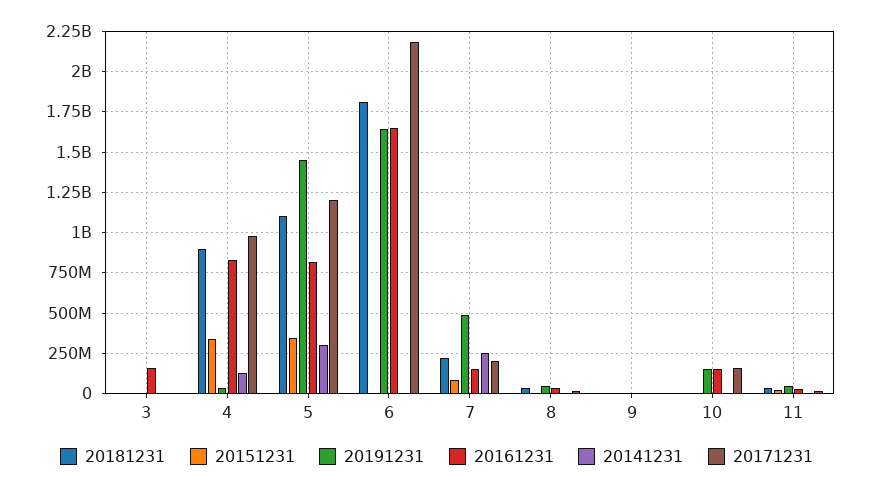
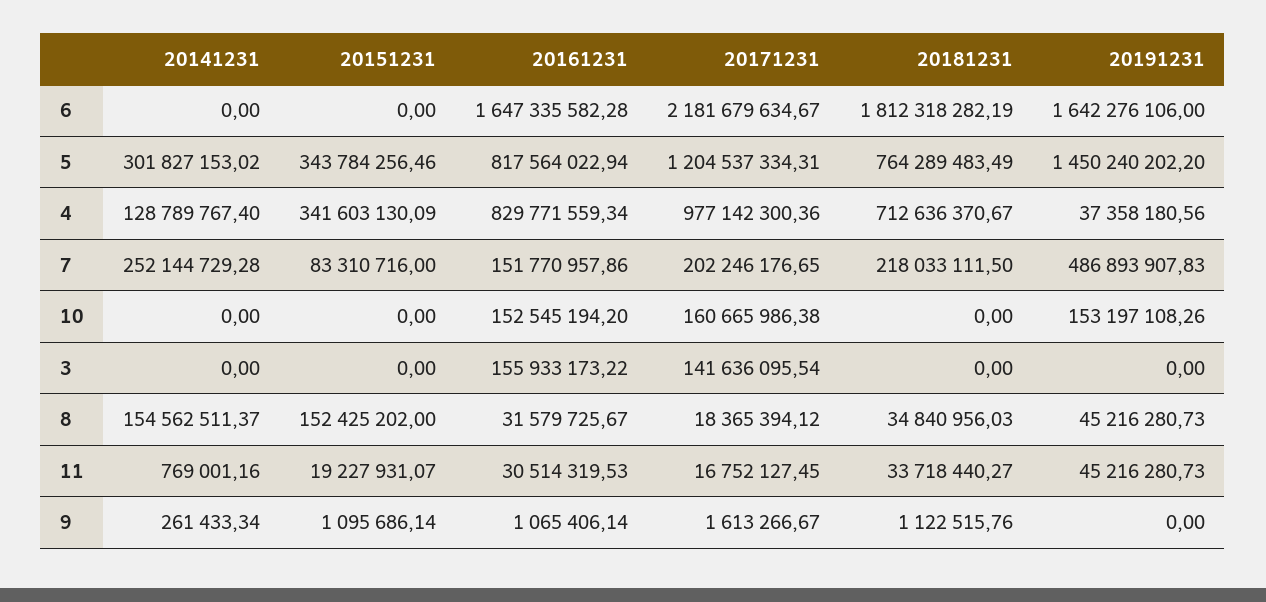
  {
    "20181231": {
      "3": 0,
-     "4": 900000000,
+     "4": 712636370.67,
-     "5": 1100000000,
+     "5": 764289483.49,
      "6": 1812318282.19,
      "7": 218033111.5,
      "8": 34840956.03,
      "9": 1122515.76,
      "10": 0,
      "11": 33718440.27
    },
    "20151231": {
      "3": 0,
      "4": 341603130.09,
      "5": 343784256.46,
      "6": 0,
      "7": 83310716,
-     "8": 0,
+     "8": 152425202,
      "9": 1095686.14,
      "10": 0,
      "11": 19227931.07
    },
    "20191231": {
      "3": 0,
      "4": 37358180.56,
      "5": 1450240202.2,
      "6": 1642276106,
      "7": 486893907.83,
      "8": 45216280.73,
      "9": 0,
      "10": 153197108.26,
      "11": 45216280.73
    },
    "20161231": {
      "3": 155933173.22,
      "4": 829771559.34,
      "5": 817564022.94,
      "6": 1647335582.28,
      "7": 151770957.86,
      "8": 31579725.67,
      "9": 1065406.14,
      "10": 152545194.2,
      "11": 30514319.53
    },
    "20141231": {
      "3": 0,
      "4": 128789767.4,
      "5": 301827153.02,
      "6": 0,
      "7": 252144729.28,
-     "8": 0,
+     "8": 154562511.37,
      "9": 261433.34,
      "10": 0,
      "11": 769001.16
    },
    "20171231": {
-     "3": 0,
+     "3": 141636095.54,
      "4": 977142300.36,
      "5": 1204537334.31,
      "6": 2181679634.67,
      "7": 202246176.65,
      "8": 18365394.12,
      "9": 1613266.67,
      "10": 160665986.38,
      "11": 16752127.45
    }
  }

